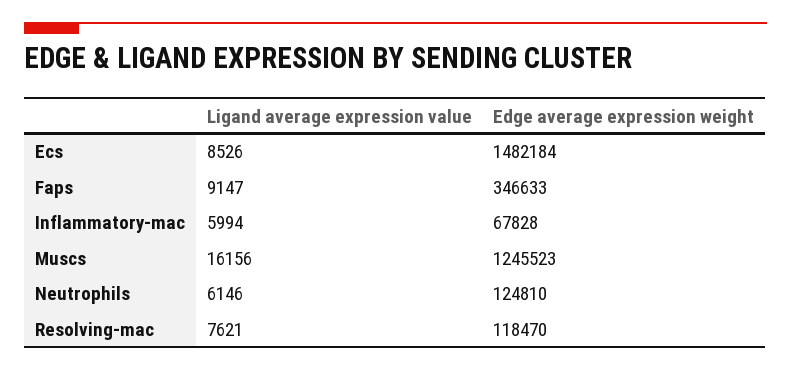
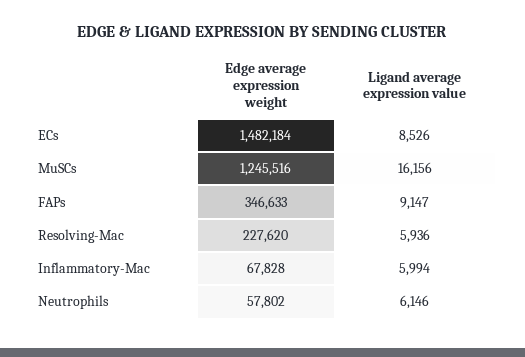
  {
    "Ligand average expression value": {
      "Ecs": 8526,
      "Faps": 9147,
      "Inflammatory-mac": 5994,
      "Muscs": 16156,
      "Neutrophils": 6146,
-     "Resolving-mac": 7621
+     "Resolving-mac": 5936
    },
    "Edge average expression weight": {
      "Ecs": 1482184,
      "Faps": 346633,
      "Inflammatory-mac": 67828,
-     "Muscs": 1245523,
+     "Muscs": 1245516,
-     "Neutrophils": 124810,
+     "Neutrophils": 57802,
-     "Resolving-mac": 118470
+     "Resolving-mac": 227620
    }
  }

